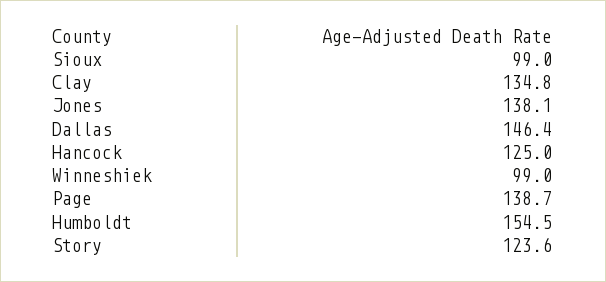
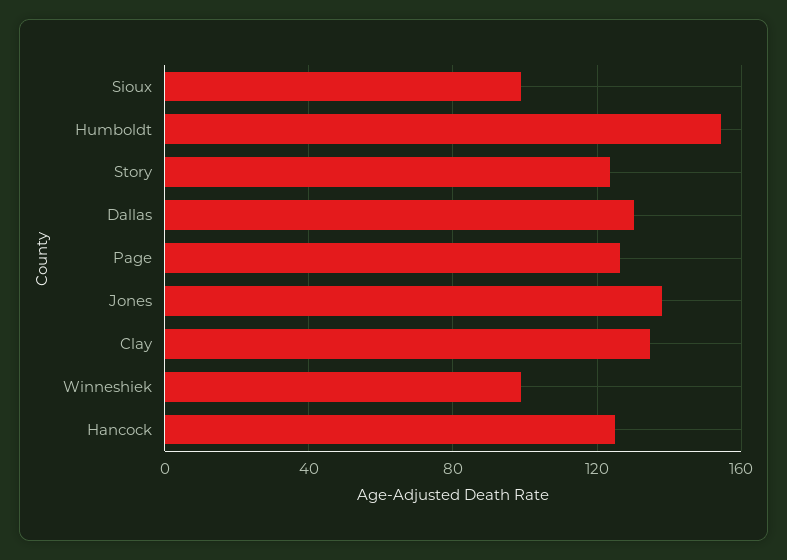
  {
    "Sioux": 99,
    "Clay": 134.8,
    "Jones": 138.1,
-   "Dallas": 146.4,
+   "Dallas": 130,
    "Hancock": 125,
    "Winneshiek": 99,
-   "Page": 138.7,
+   "Page": 125,
    "Humboldt": 154.5,
    "Story": 123.6
  }

